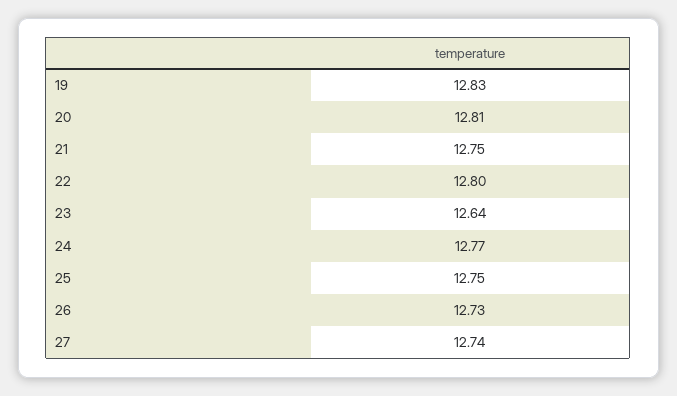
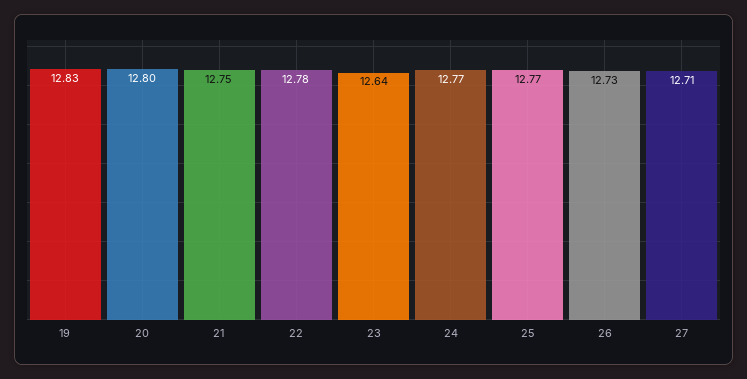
  {
    "19": 12.83,
-   "20": 12.81,
+   "20": 12.8,
    "21": 12.75,
-   "22": 12.8,
+   "22": 12.78,
    "23": 12.64,
    "24": 12.77,
-   "25": 12.75,
+   "25": 12.77,
    "26": 12.73,
-   "27": 12.74
+   "27": 12.71
  }

